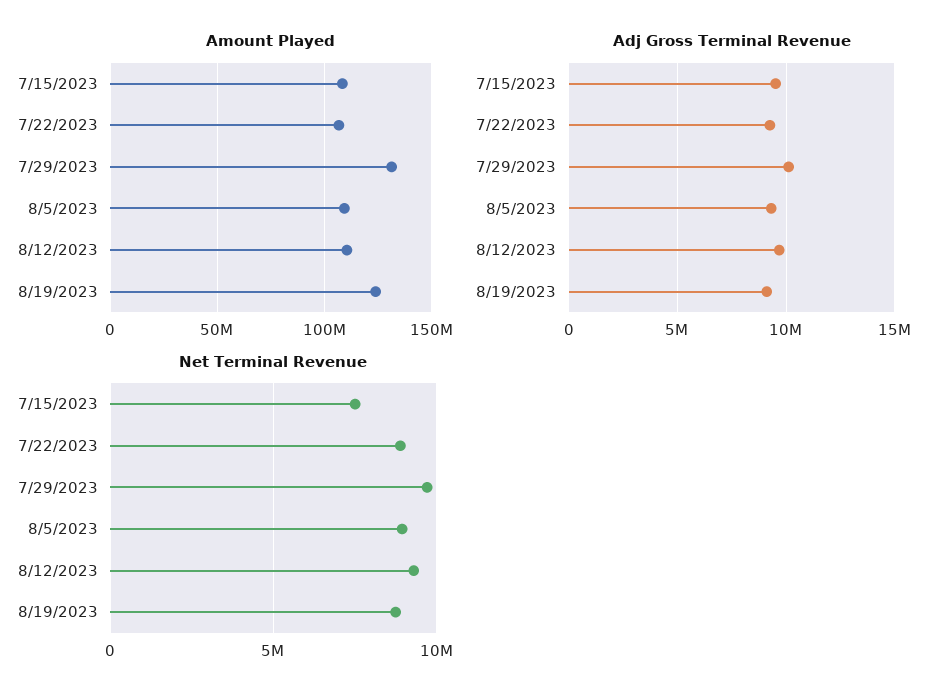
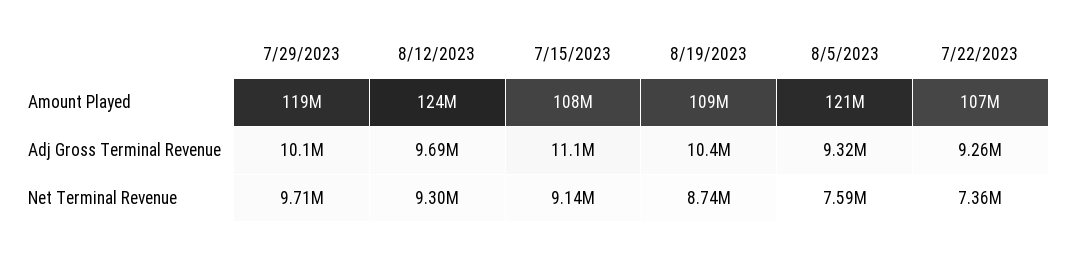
  {
    "Amount Played": {
      "7/15/2023": 108000000,
      "7/22/2023": 107000000,
-     "7/29/2023": 130000000,
+     "7/29/2023": 119000000,
-     "8/5/2023": 110000000,
+     "8/5/2023": 121000000,
-     "8/12/2023": 110000000,
+     "8/12/2023": 124000000,
-     "8/19/2023": 125000000
+     "8/19/2023": 109000000
    },
    "Adj Gross Terminal Revenue": {
-     "7/15/2023": 9500000,
+     "7/15/2023": 11100000,
      "7/22/2023": 9260000,
      "7/29/2023": 10100000,
      "8/5/2023": 9320000,
      "8/12/2023": 9690000,
-     "8/19/2023": 9000000
+     "8/19/2023": 10400000
    },
    "Net Terminal Revenue": {
-     "7/15/2023": 7500000,
+     "7/15/2023": 9140000,
-     "7/22/2023": 9000000,
+     "7/22/2023": 7360000,
      "7/29/2023": 9710000,
-     "8/5/2023": 9000000,
+     "8/5/2023": 7590000,
      "8/12/2023": 9300000,
      "8/19/2023": 8740000
    }
  }

